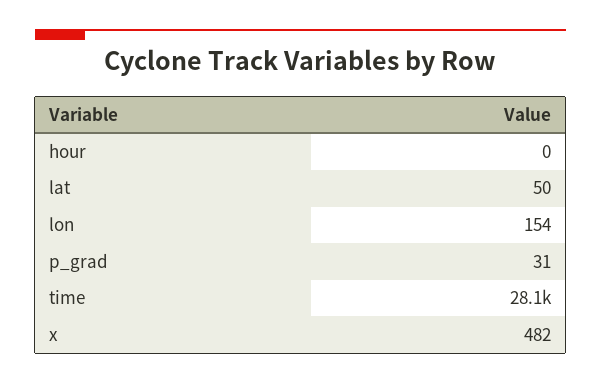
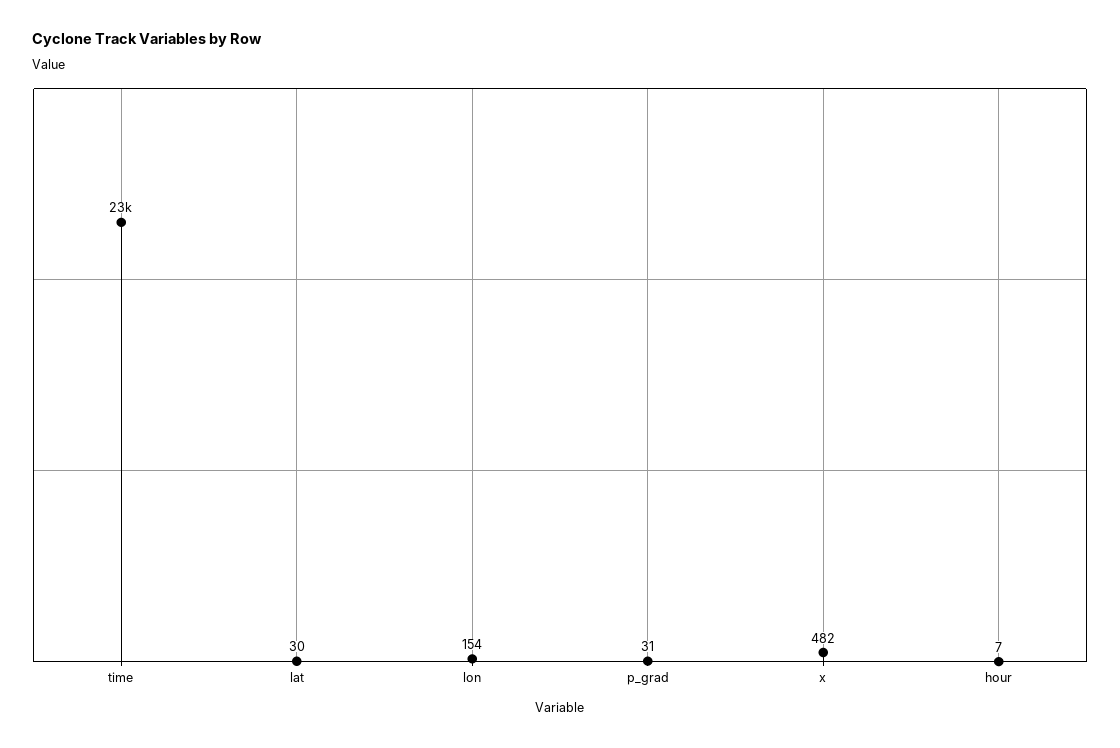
  {
-   "hour": 0,
+   "hour": 7,
-   "lat": 50,
+   "lat": 30,
    "lon": 154,
    "p_grad": 31,
-   "time": 28100,
+   "time": 23000,
    "x": 482
  }

